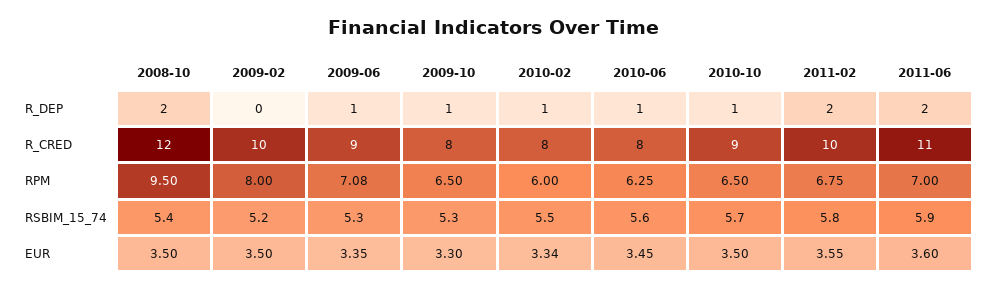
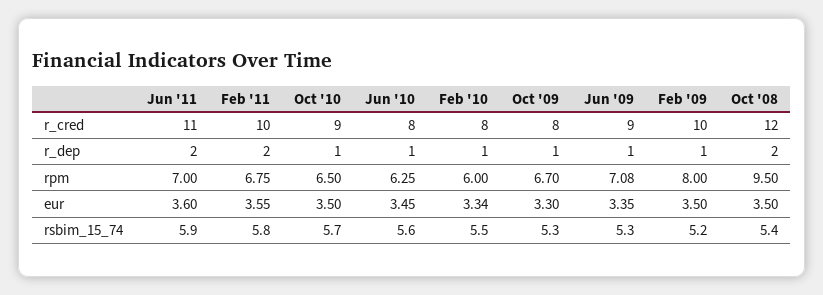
  {
    "2008-10": {
      "R_DEP": 2,
      "R_CRED": 12,
      "RPM": 9.5,
      "RSBIM_15_74": 5.4,
      "EUR": 3.5
    },
    "2009-02": {
-     "R_DEP": 0,
+     "R_DEP": 1,
      "R_CRED": 10,
      "RPM": 8,
      "RSBIM_15_74": 5.2,
      "EUR": 3.5
    },
    "2009-06": {
      "R_DEP": 1,
      "R_CRED": 9,
      "RPM": 7.08,
      "RSBIM_15_74": 5.3,
      "EUR": 3.35
    },
    "2009-10": {
      "R_DEP": 1,
      "R_CRED": 8,
-     "RPM": 6.5,
+     "RPM": 6.7,
      "RSBIM_15_74": 5.3,
      "EUR": 3.3
    },
    "2010-02": {
      "R_DEP": 1,
      "R_CRED": 8,
      "RPM": 6,
      "RSBIM_15_74": 5.5,
      "EUR": 3.34
    },
    "2010-06": {
      "R_DEP": 1,
      "R_CRED": 8,
      "RPM": 6.25,
      "RSBIM_15_74": 5.6,
      "EUR": 3.45
    },
    "2010-10": {
      "R_DEP": 1,
      "R_CRED": 9,
      "RPM": 6.5,
      "RSBIM_15_74": 5.7,
      "EUR": 3.5
    },
    "2011-02": {
      "R_DEP": 2,
      "R_CRED": 10,
      "RPM": 6.75,
      "RSBIM_15_74": 5.8,
      "EUR": 3.55
    },
    "2011-06": {
      "R_DEP": 2,
      "R_CRED": 11,
      "RPM": 7,
      "RSBIM_15_74": 5.9,
      "EUR": 3.6
    }
  }

